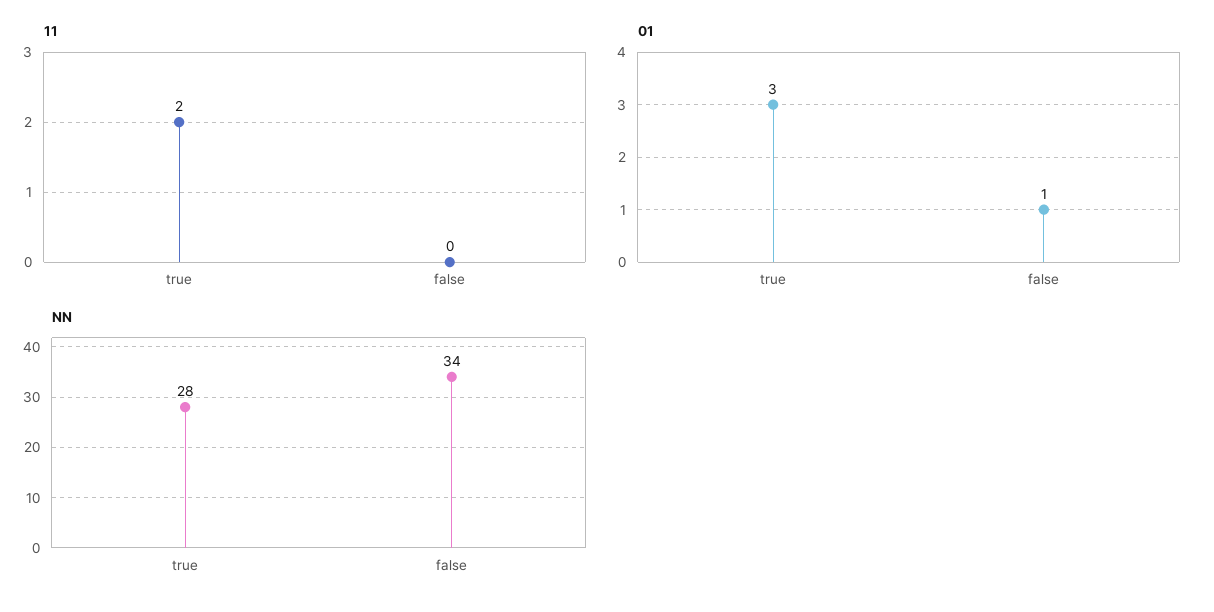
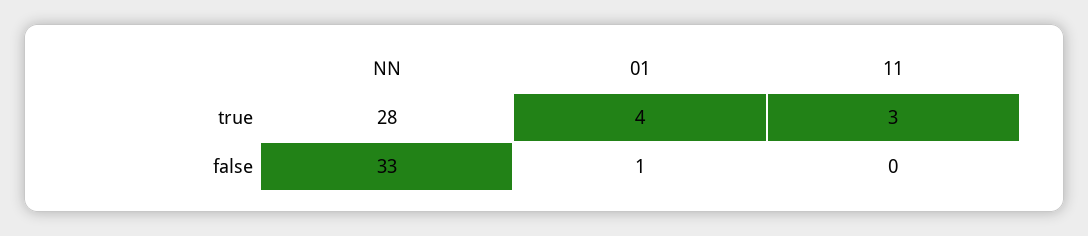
  {
    "11": {
-     "true": 2,
+     "true": 3,
      "false": 0
    },
    "01": {
-     "true": 3,
+     "true": 4,
      "false": 1
    },
    "NN": {
      "true": 28,
-     "false": 34
+     "false": 33
    }
  }

